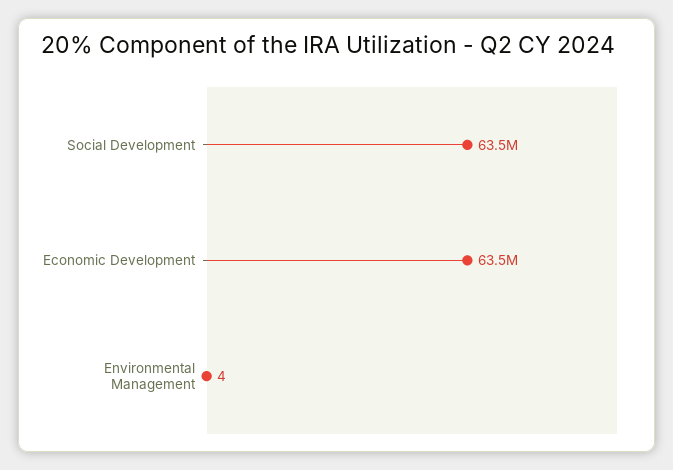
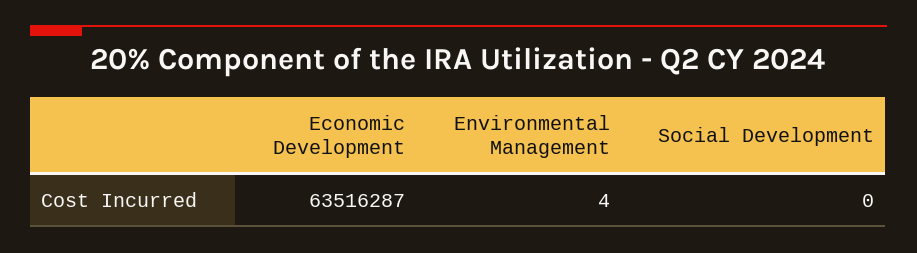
  {
-   "Social Development": 63500000,
+   "Social Development": 0,
    "Economic Development": 63516287,
    "Environmental Management": 4
  }

